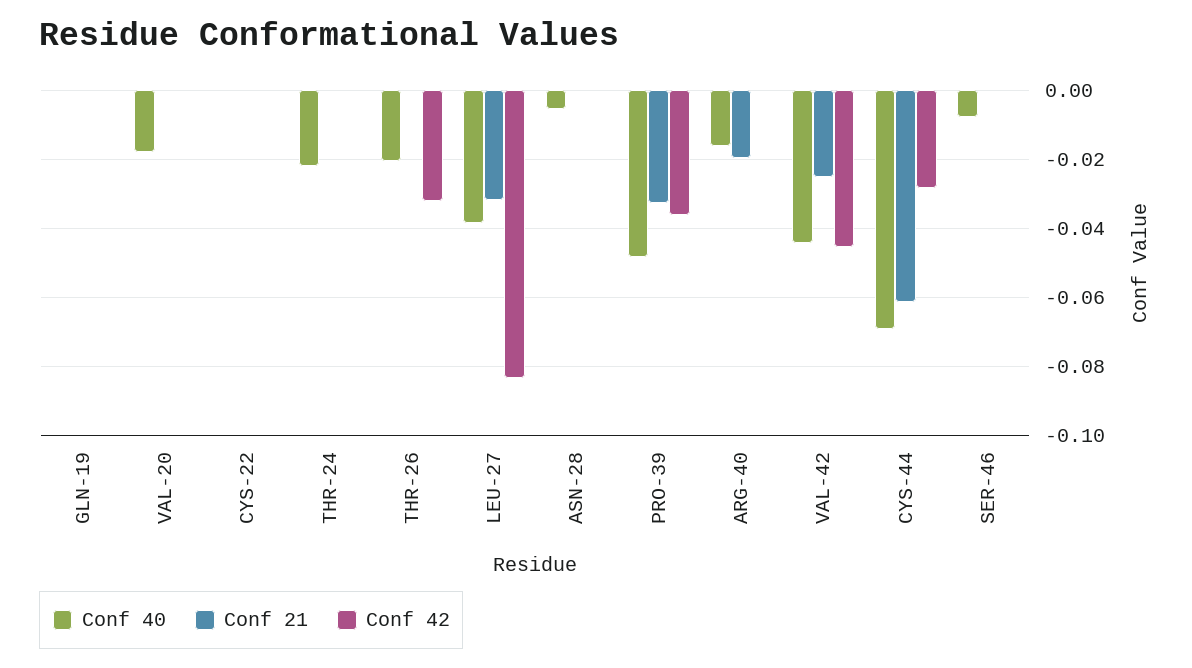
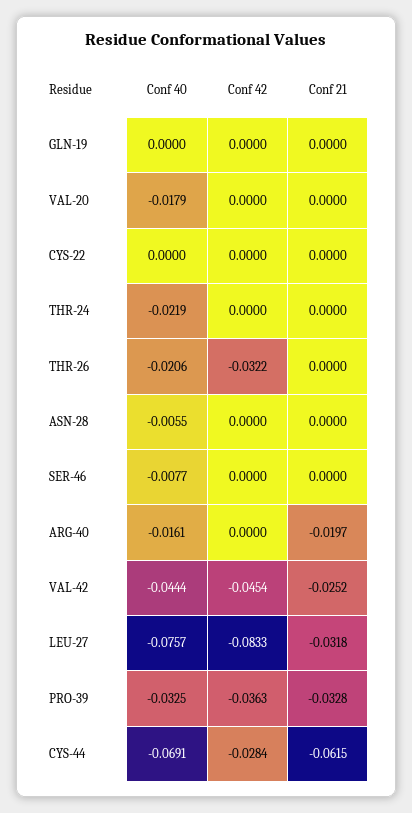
  {
    "Conf 40": {
      "GLN-19": 0,
      "VAL-20": -0.0179,
      "CYS-22": 0,
      "THR-24": -0.0219,
      "THR-26": -0.0206,
-     "LEU-27": -0.038,
+     "LEU-27": -0.0757,
      "ASN-28": -0.0055,
-     "PRO-39": -0.048,
+     "PRO-39": -0.0325,
      "ARG-40": -0.0161,
      "VAL-42": -0.0444,
      "CYS-44": -0.0691,
      "SER-46": -0.0077
    },
    "Conf 21": {
      "GLN-19": 0,
      "VAL-20": 0,
      "CYS-22": 0,
      "THR-24": 0,
      "THR-26": 0,
      "LEU-27": -0.0318,
      "ASN-28": 0,
      "PRO-39": -0.0328,
      "ARG-40": -0.0197,
      "VAL-42": -0.0252,
      "CYS-44": -0.0615,
      "SER-46": 0
    },
    "Conf 42": {
      "GLN-19": 0,
      "VAL-20": 0,
      "CYS-22": 0,
      "THR-24": 0,
      "THR-26": -0.0322,
      "LEU-27": -0.0833,
      "ASN-28": 0,
      "PRO-39": -0.0363,
      "ARG-40": 0,
      "VAL-42": -0.0454,
      "CYS-44": -0.0284,
      "SER-46": 0
    }
  }

